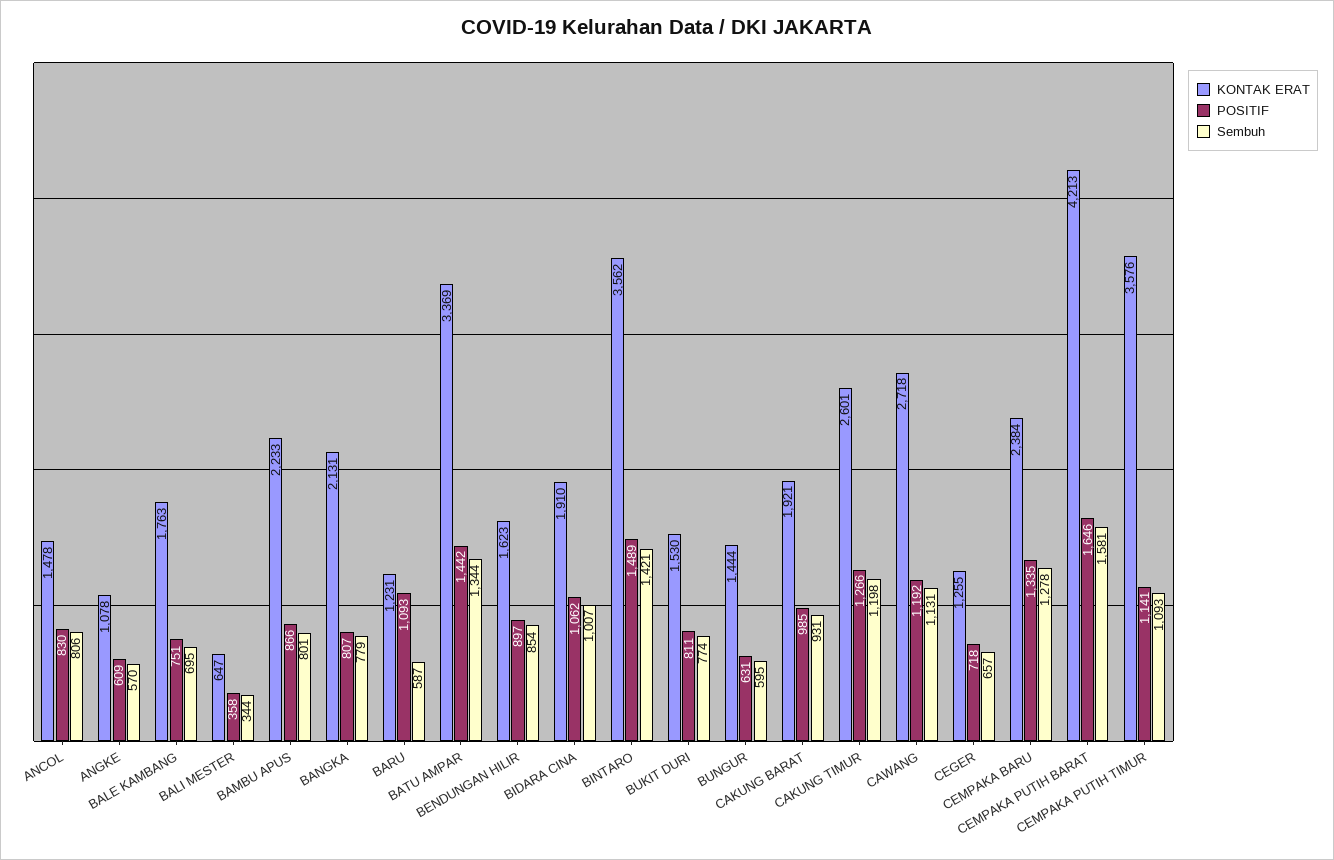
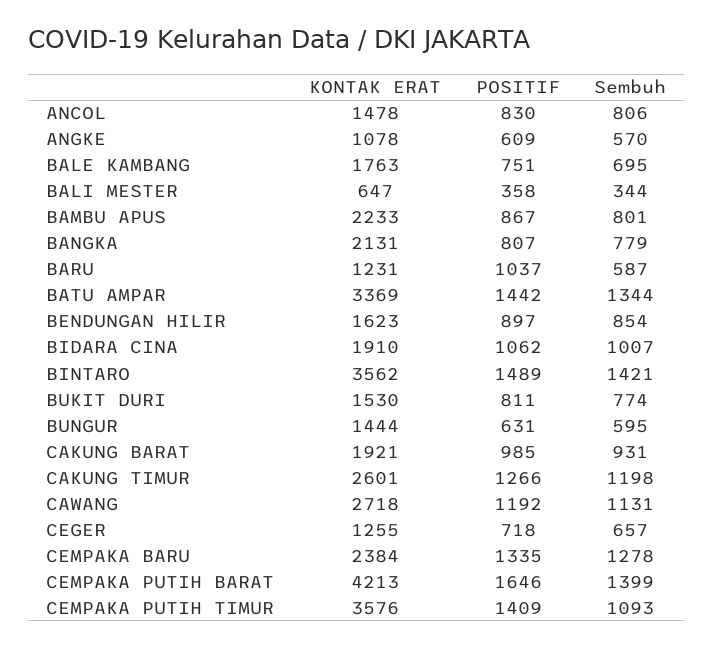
  {
    "KONTAK ERAT": {
      "ANCOL": 1478,
      "ANGKE": 1078,
      "BALE KAMBANG": 1763,
      "BALI MESTER": 647,
      "BAMBU APUS": 2233,
      "BANGKA": 2131,
      "BARU": 1231,
      "BATU AMPAR": 3369,
      "BENDUNGAN HILIR": 1623,
      "BIDARA CINA": 1910,
      "BINTARO": 3562,
      "BUKIT DURI": 1530,
      "BUNGUR": 1444,
      "CAKUNG BARAT": 1921,
      "CAKUNG TIMUR": 2601,
      "CAWANG": 2718,
      "CEGER": 1255,
      "CEMPAKA BARU": 2384,
      "CEMPAKA PUTIH BARAT": 4213,
      "CEMPAKA PUTIH TIMUR": 3576
    },
    "POSITIF": {
      "ANCOL": 830,
      "ANGKE": 609,
      "BALE KAMBANG": 751,
      "BALI MESTER": 358,
-     "BAMBU APUS": 866,
+     "BAMBU APUS": 867,
      "BANGKA": 807,
-     "BARU": 1093,
+     "BARU": 1037,
      "BATU AMPAR": 1442,
      "BENDUNGAN HILIR": 897,
      "BIDARA CINA": 1062,
      "BINTARO": 1489,
      "BUKIT DURI": 811,
      "BUNGUR": 631,
      "CAKUNG BARAT": 985,
      "CAKUNG TIMUR": 1266,
      "CAWANG": 1192,
      "CEGER": 718,
      "CEMPAKA BARU": 1335,
      "CEMPAKA PUTIH BARAT": 1646,
-     "CEMPAKA PUTIH TIMUR": 1141
+     "CEMPAKA PUTIH TIMUR": 1409
    },
    "Sembuh": {
      "ANCOL": 806,
      "ANGKE": 570,
      "BALE KAMBANG": 695,
      "BALI MESTER": 344,
      "BAMBU APUS": 801,
      "BANGKA": 779,
      "BARU": 587,
      "BATU AMPAR": 1344,
      "BENDUNGAN HILIR": 854,
      "BIDARA CINA": 1007,
      "BINTARO": 1421,
      "BUKIT DURI": 774,
      "BUNGUR": 595,
      "CAKUNG BARAT": 931,
      "CAKUNG TIMUR": 1198,
      "CAWANG": 1131,
      "CEGER": 657,
      "CEMPAKA BARU": 1278,
-     "CEMPAKA PUTIH BARAT": 1581,
+     "CEMPAKA PUTIH BARAT": 1399,
      "CEMPAKA PUTIH TIMUR": 1093
    }
  }

